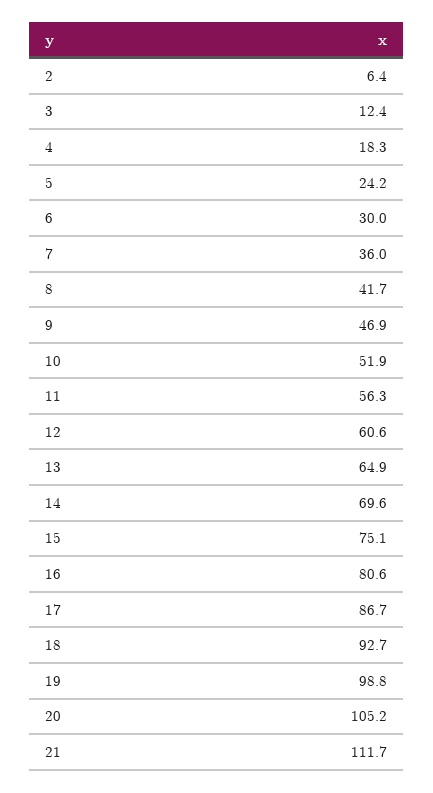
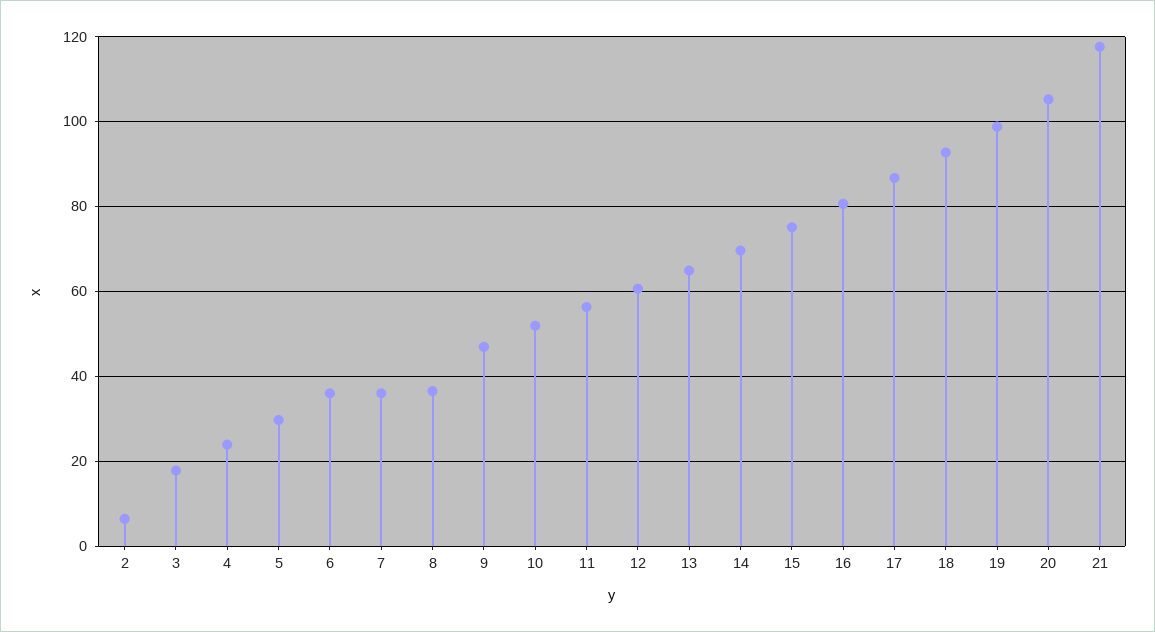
  {
    "2": 6.4,
-   "3": 12.4,
+   "3": 18,
-   "4": 18.3,
+   "4": 24,
-   "5": 24.2,
+   "5": 30,
-   "6": 30,
+   "6": 36,
    "7": 36,
-   "8": 41.7,
+   "8": 36,
    "9": 46.9,
    "10": 51.9,
    "11": 56.3,
    "12": 60.6,
    "13": 64.9,
    "14": 69.6,
    "15": 75.1,
    "16": 80.6,
    "17": 86.7,
    "18": 92.7,
    "19": 98.8,
    "20": 105.2,
-   "21": 111.7
+   "21": 118
  }

